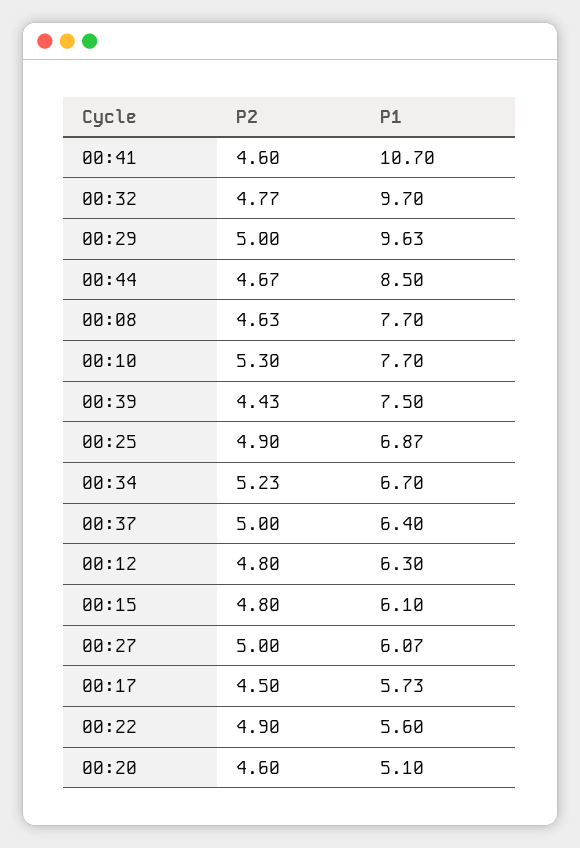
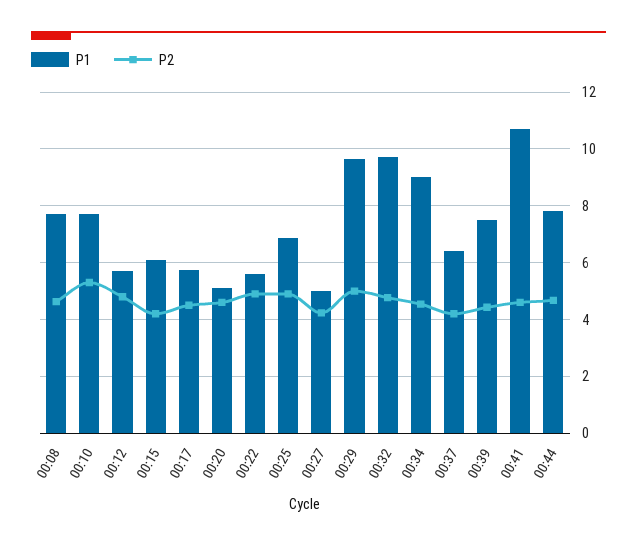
  {
    "P2": {
      "00:41": 4.6,
      "00:32": 4.77,
      "00:29": 5,
      "00:44": 4.67,
      "00:08": 4.63,
      "00:10": 5.3,
      "00:39": 4.43,
      "00:25": 4.9,
-     "00:34": 5.23,
+     "00:34": 4.5,
-     "00:37": 5,
+     "00:37": 4.25,
      "00:12": 4.8,
-     "00:15": 4.8,
+     "00:15": 4.25,
-     "00:27": 5,
+     "00:27": 4.25,
      "00:17": 4.5,
      "00:22": 4.9,
      "00:20": 4.6
    },
    "P1": {
      "00:41": 10.7,
      "00:32": 9.7,
      "00:29": 9.63,
-     "00:44": 8.5,
+     "00:44": 7.75,
      "00:08": 7.7,
      "00:10": 7.7,
      "00:39": 7.5,
      "00:25": 6.87,
-     "00:34": 6.7,
+     "00:34": 9,
      "00:37": 6.4,
-     "00:12": 6.3,
+     "00:12": 5.75,
      "00:15": 6.1,
-     "00:27": 6.07,
+     "00:27": 5,
      "00:17": 5.73,
      "00:22": 5.6,
      "00:20": 5.1
    }
  }

